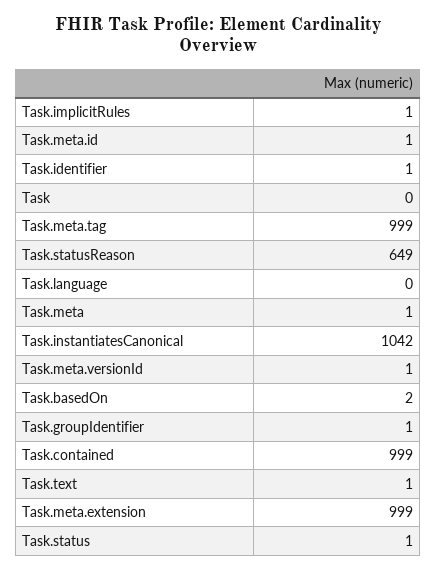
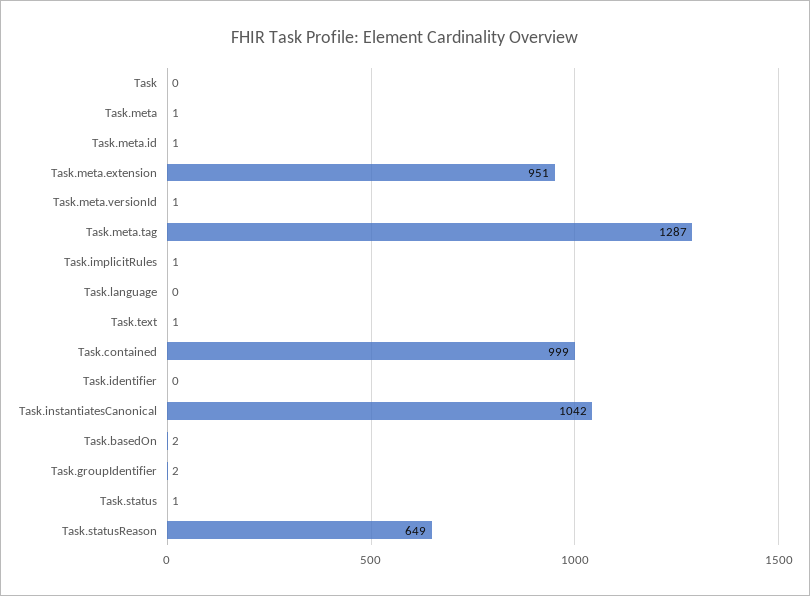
  {
    "Task.implicitRules": 1,
    "Task.meta.id": 1,
-   "Task.identifier": 1,
+   "Task.identifier": 0,
    "Task": 0,
-   "Task.meta.tag": 999,
+   "Task.meta.tag": 1287,
    "Task.statusReason": 649,
    "Task.language": 0,
    "Task.meta": 1,
    "Task.instantiatesCanonical": 1042,
    "Task.meta.versionId": 1,
    "Task.basedOn": 2,
-   "Task.groupIdentifier": 1,
+   "Task.groupIdentifier": 2,
    "Task.contained": 999,
    "Task.text": 1,
-   "Task.meta.extension": 999,
+   "Task.meta.extension": 951,
    "Task.status": 1
  }

